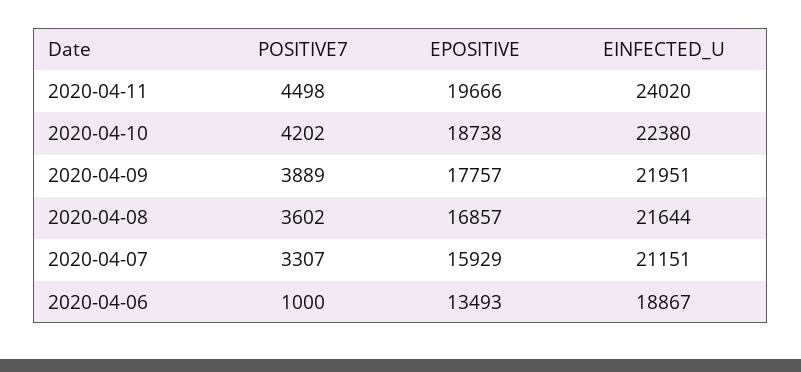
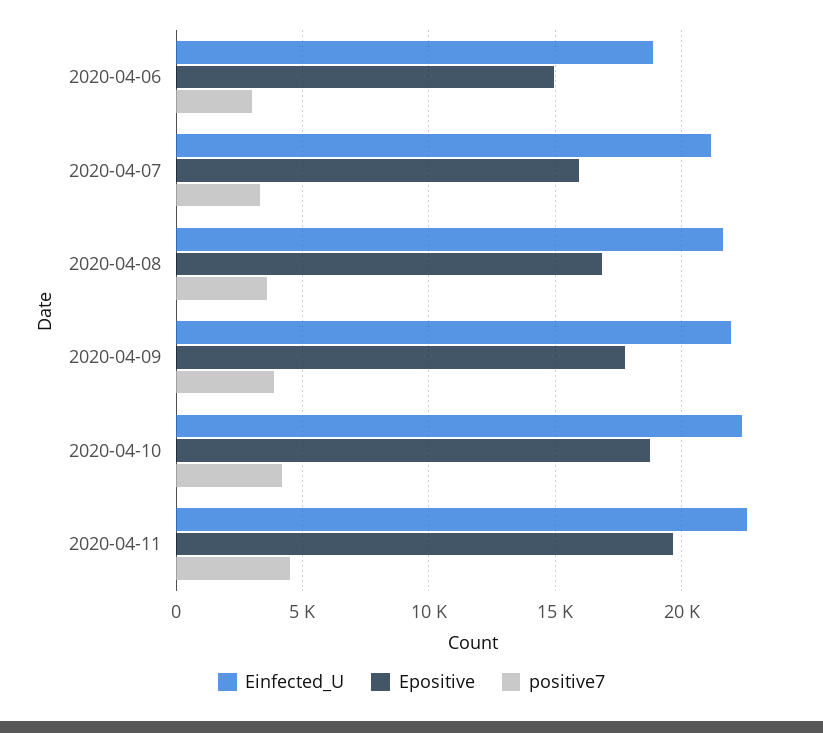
  {
    "POSITIVE7": {
      "2020-04-11": 4498,
      "2020-04-10": 4202,
      "2020-04-09": 3889,
      "2020-04-08": 3602,
      "2020-04-07": 3307,
-     "2020-04-06": 1000
+     "2020-04-06": 3000
    },
    "EPOSITIVE": {
      "2020-04-11": 19666,
      "2020-04-10": 18738,
      "2020-04-09": 17757,
      "2020-04-08": 16857,
      "2020-04-07": 15929,
-     "2020-04-06": 13493
+     "2020-04-06": 15000
    },
    "EINFECTED_U": {
-     "2020-04-11": 24020,
+     "2020-04-11": 22500,
      "2020-04-10": 22380,
      "2020-04-09": 21951,
      "2020-04-08": 21644,
      "2020-04-07": 21151,
      "2020-04-06": 18867
    }
  }

